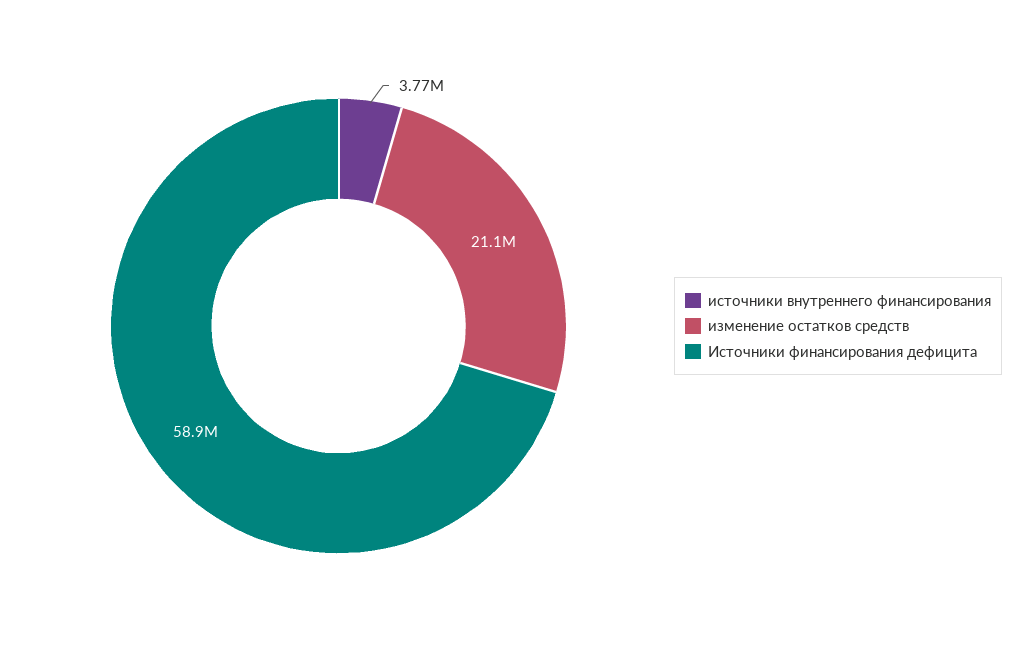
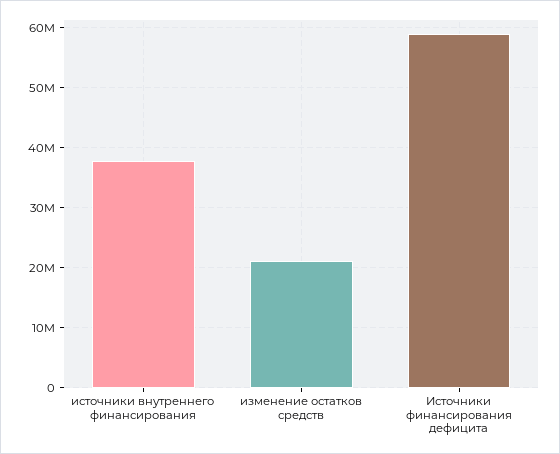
  {
-   "источники внутреннего финансирования": 3770000,
+   "источники внутреннего финансирования": 38000000,
    "изменение остатков средств": 21100000,
    "Источники финансирования дефицита": 58900000
  }

